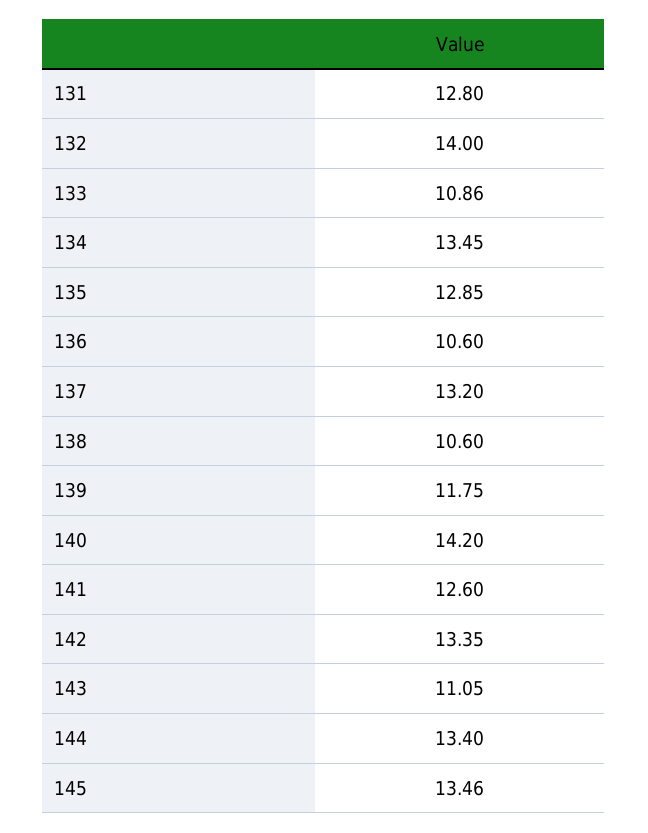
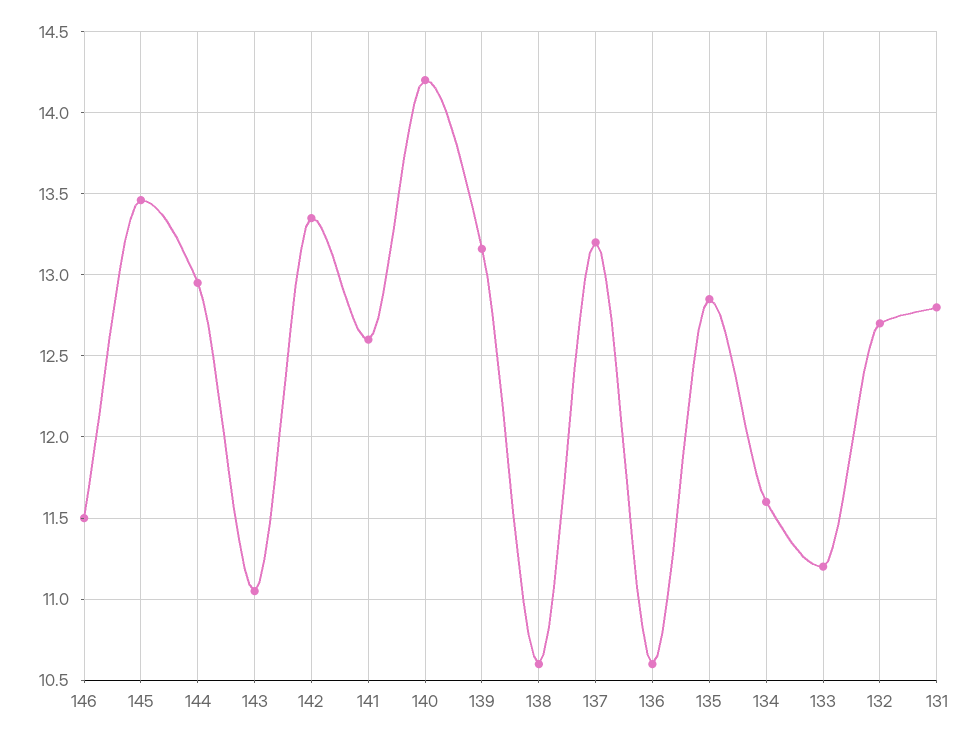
  {
    "131": 12.8,
-   "132": 14,
+   "132": 12.7,
-   "133": 10.86,
+   "133": 11.2,
-   "134": 13.45,
+   "134": 11.6,
    "135": 12.85,
    "136": 10.6,
    "137": 13.2,
    "138": 10.6,
-   "139": 11.75,
+   "139": 13.15,
    "140": 14.2,
    "141": 12.6,
    "142": 13.35,
    "143": 11.05,
-   "144": 13.4,
+   "144": 12.95,
-   "145": 13.46
+   "145": 13.46,
+   "146": 11.5
  }

